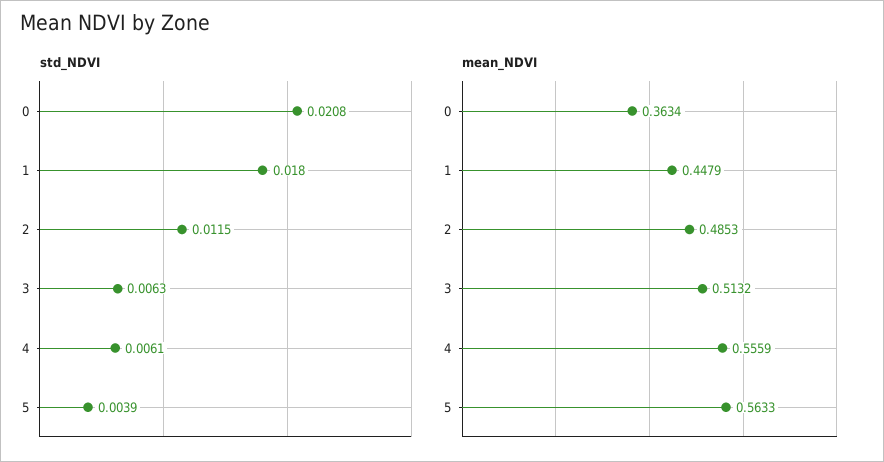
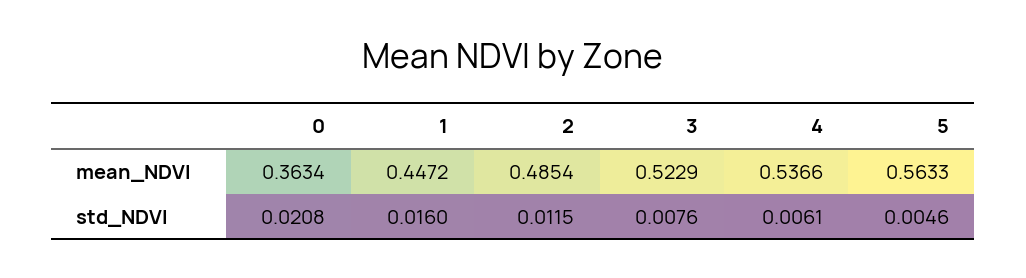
  {
    "std_NDVI": {
      "0": 0.0208,
-     "1": 0.018,
+     "1": 0.016,
      "2": 0.0115,
-     "3": 0.0063,
+     "3": 0.0076,
      "4": 0.0061,
-     "5": 0.0039
+     "5": 0.0046
    },
    "mean_NDVI": {
      "0": 0.3634,
-     "1": 0.4479,
+     "1": 0.4472,
-     "2": 0.4853,
+     "2": 0.4854,
-     "3": 0.5132,
+     "3": 0.5229,
-     "4": 0.5559,
+     "4": 0.5366,
      "5": 0.5633
    }
  }

